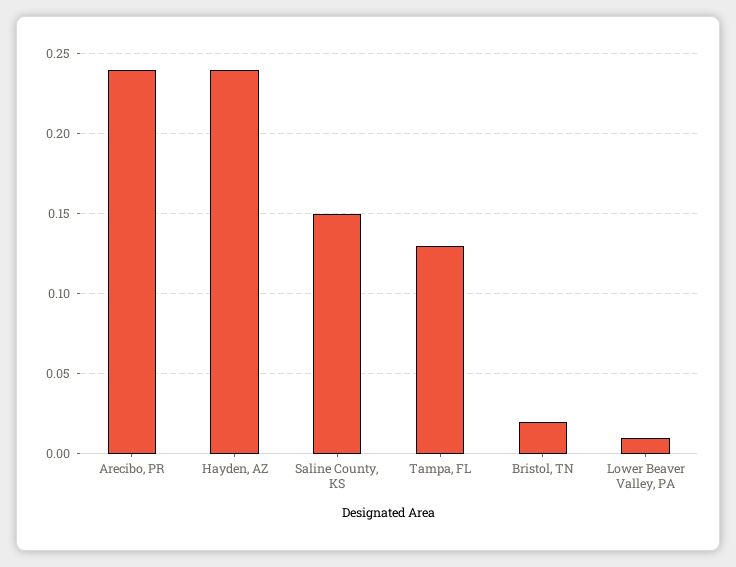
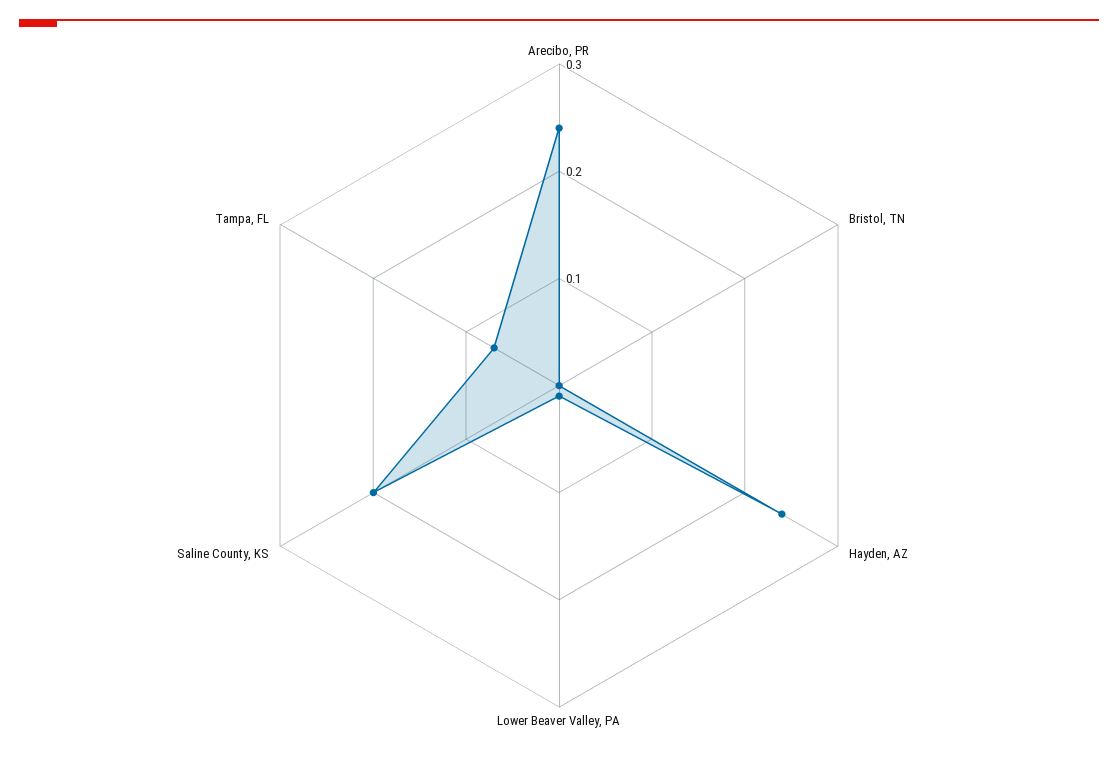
  {
    "Arecibo, PR": 0.24,
    "Hayden, AZ": 0.24,
-   "Saline County, KS": 0.15,
+   "Saline County, KS": 0.2,
-   "Tampa, FL": 0.13,
+   "Tampa, FL": 0.07,
-   "Bristol, TN": 0.02,
+   "Bristol, TN": 0,
    "Lower Beaver Valley, PA": 0.01
  }

